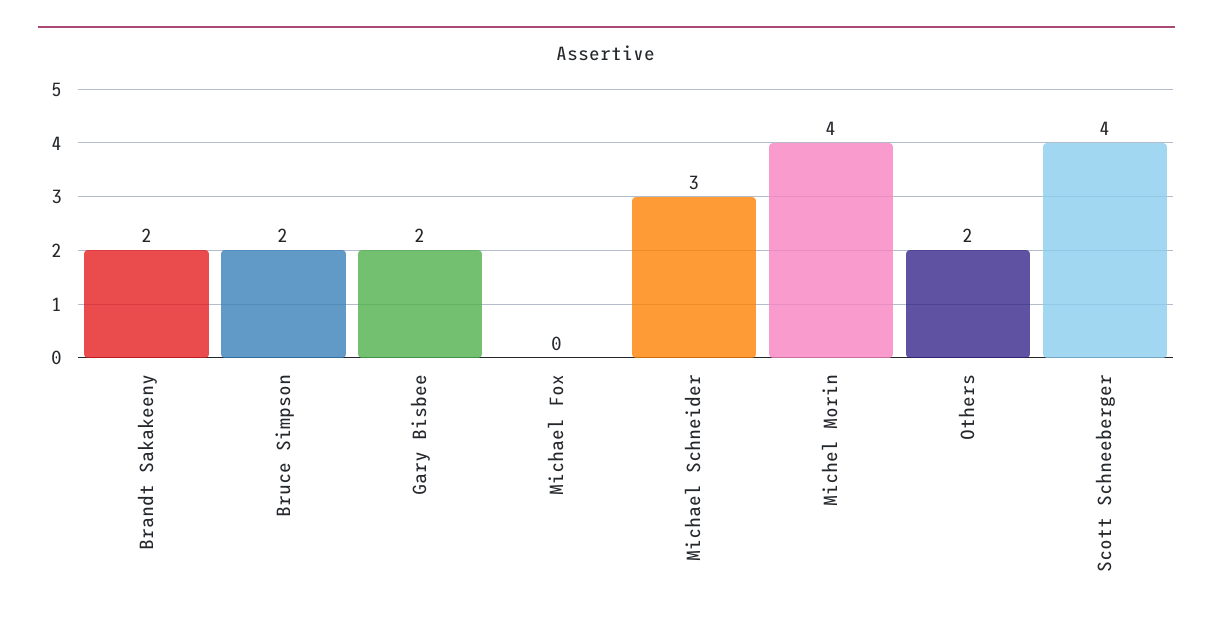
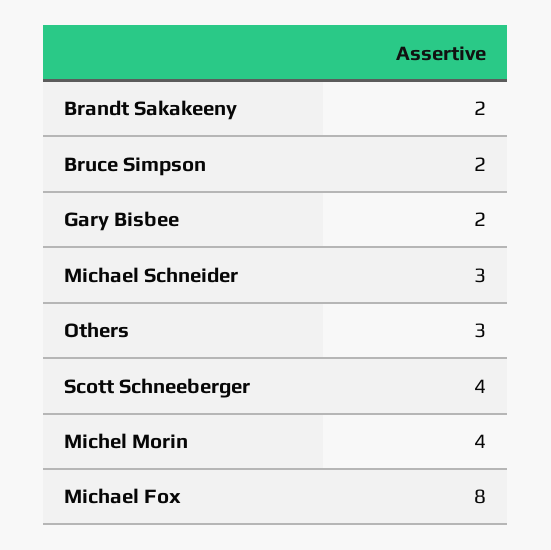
  {
    "Brandt Sakakeeny": 2,
    "Bruce Simpson": 2,
    "Gary Bisbee": 2,
-   "Michael Fox": 0,
+   "Michael Fox": 8,
    "Michael Schneider": 3,
    "Michel Morin": 4,
-   "Others": 2,
+   "Others": 3,
    "Scott Schneeberger": 4
  }

